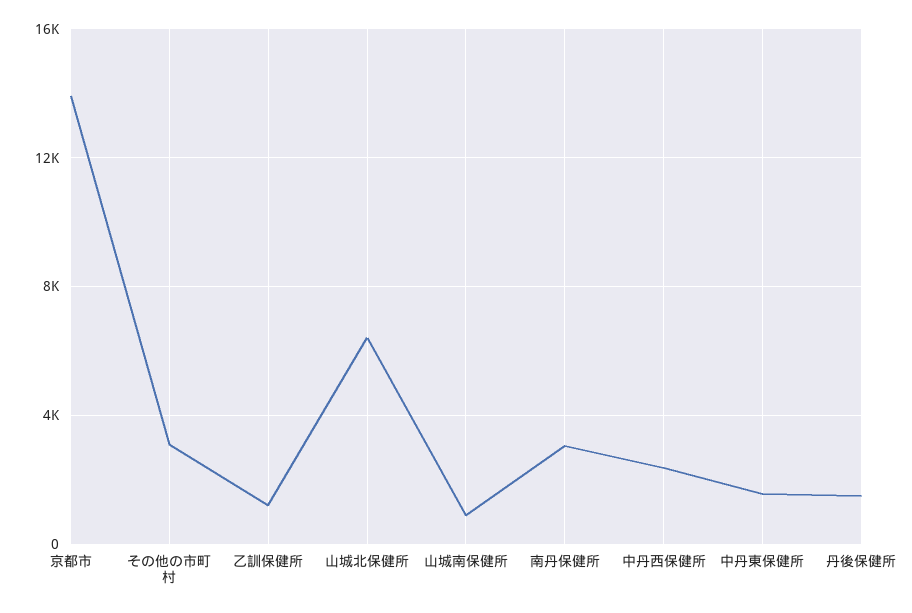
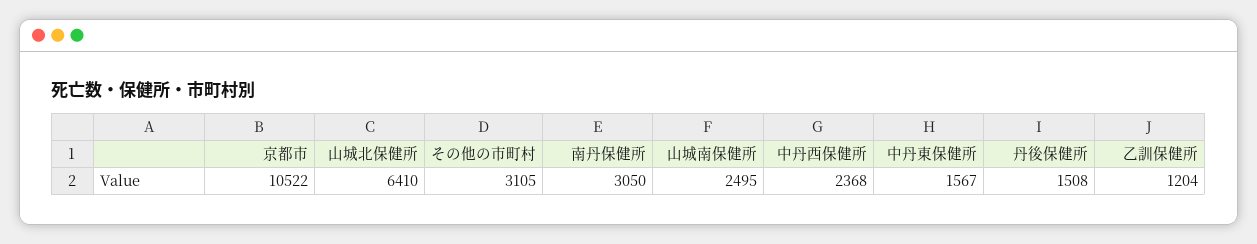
  {
-   "京都市": 14000,
+   "京都市": 10522,
    "その他の市町村": 3105,
    "乙訓保健所": 1204,
    "山城北保健所": 6410,
-   "山城南保健所": 1000,
+   "山城南保健所": 2495,
    "南丹保健所": 3050,
    "中丹西保健所": 2368,
    "中丹東保健所": 1567,
    "丹後保健所": 1508
  }

